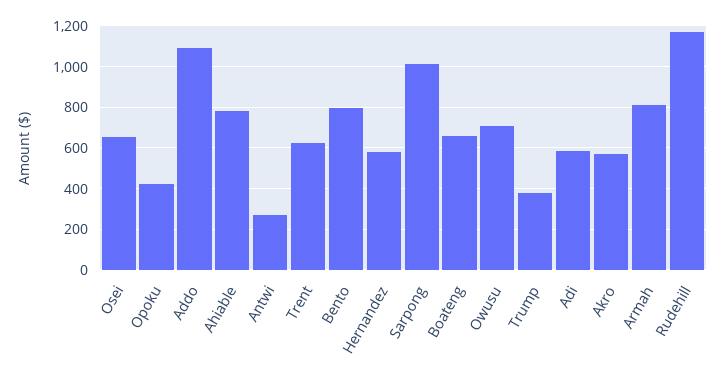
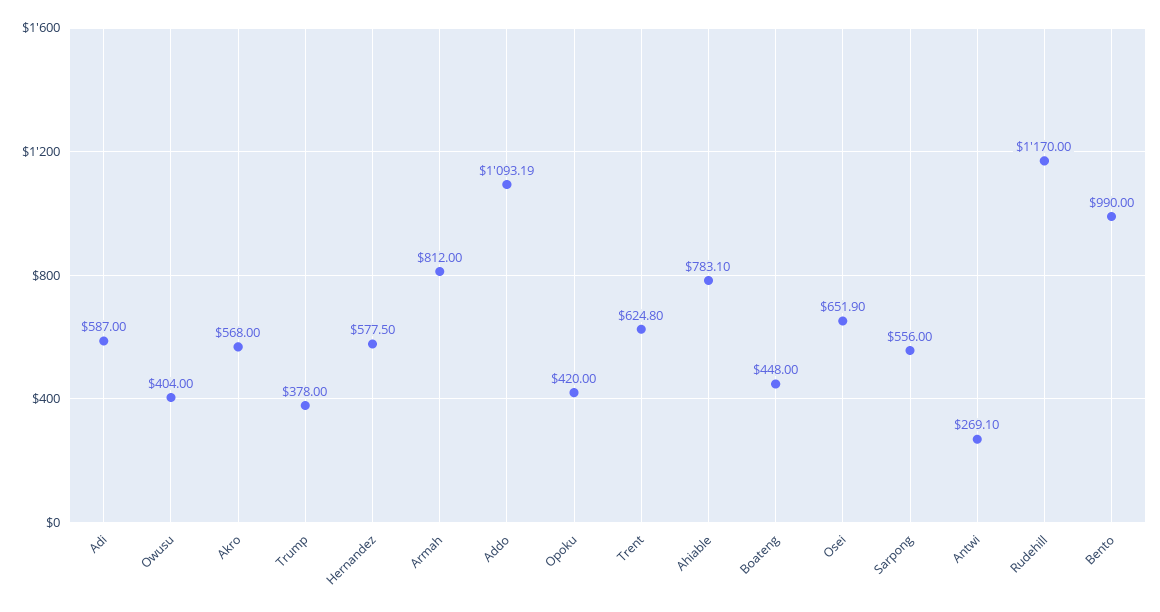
  {
    "Osei": 651.9,
    "Opoku": 420,
    "Addo": 1093.19,
    "Ahiable": 783.1,
    "Antwi": 269.1,
    "Trent": 624.8,
-   "Bento": 800,
+   "Bento": 990,
    "Hernandez": 577.5,
-   "Sarpong": 1000,
+   "Sarpong": 556,
-   "Boateng": 650,
+   "Boateng": 448,
-   "Owusu": 700,
+   "Owusu": 404,
    "Trump": 378,
    "Adi": 587,
    "Akro": 568,
    "Armah": 812,
    "Rudehill": 1170
  }

